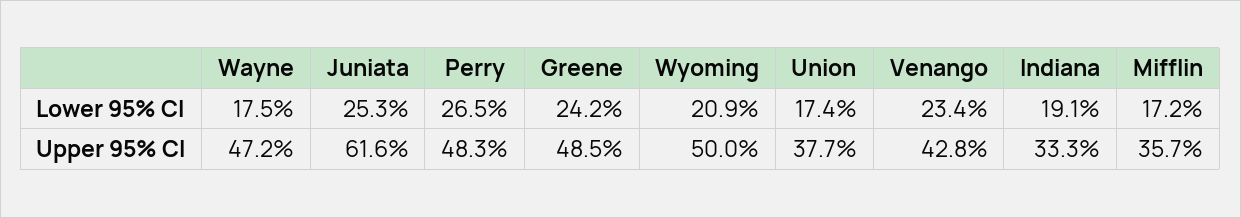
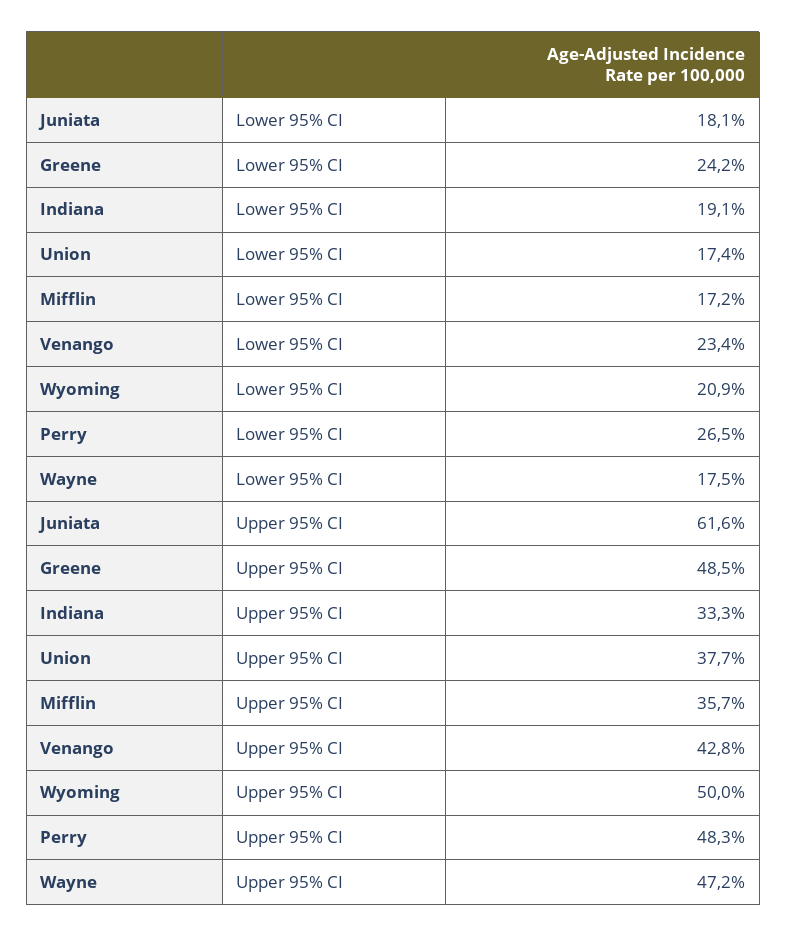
  {
    "Wayne": {
      "Lower 95% CI": 17.5,
      "Upper 95% CI": 47.2
    },
    "Juniata": {
-     "Lower 95% CI": 25.3,
+     "Lower 95% CI": 18.1,
      "Upper 95% CI": 61.6
    },
    "Perry": {
      "Lower 95% CI": 26.5,
      "Upper 95% CI": 48.3
    },
    "Greene": {
      "Lower 95% CI": 24.2,
      "Upper 95% CI": 48.5
    },
    "Wyoming": {
      "Lower 95% CI": 20.9,
      "Upper 95% CI": 50
    },
    "Union": {
      "Lower 95% CI": 17.4,
      "Upper 95% CI": 37.7
    },
    "Venango": {
      "Lower 95% CI": 23.4,
      "Upper 95% CI": 42.8
    },
    "Indiana": {
      "Lower 95% CI": 19.1,
      "Upper 95% CI": 33.3
    },
    "Mifflin": {
      "Lower 95% CI": 17.2,
      "Upper 95% CI": 35.7
    }
  }

